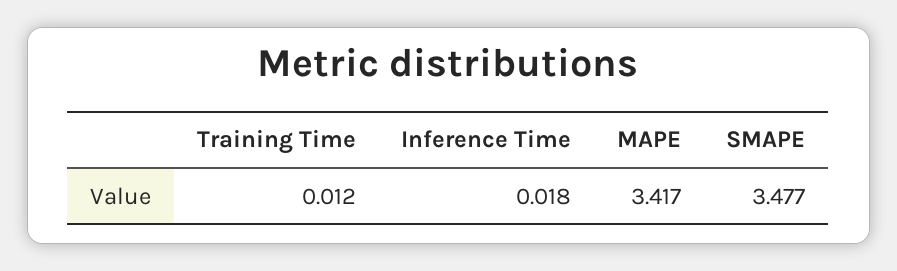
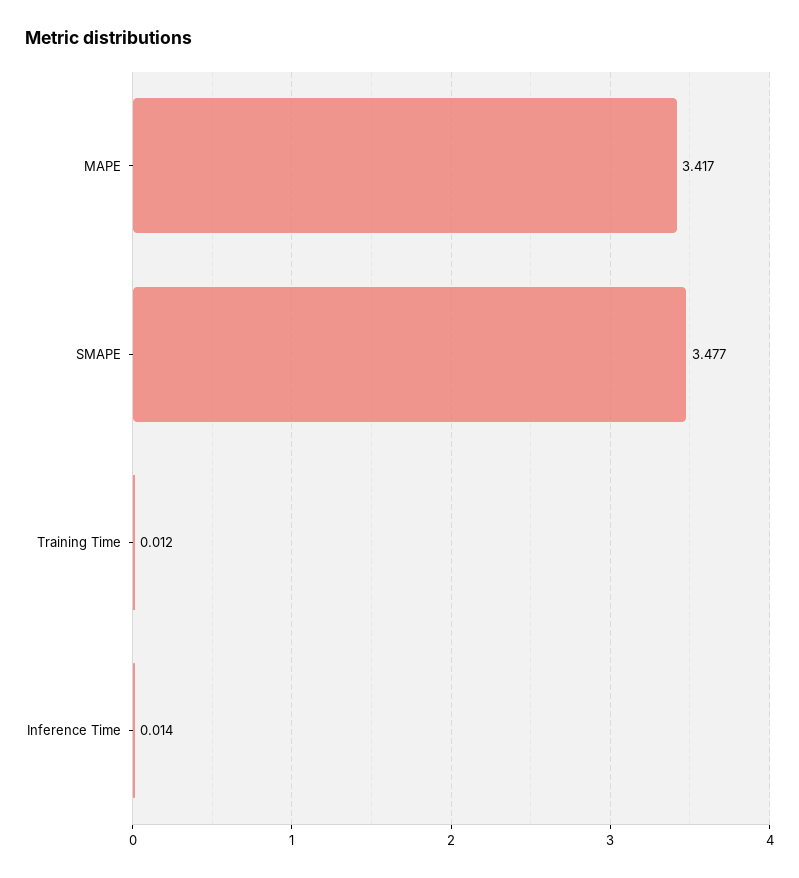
  {
    "Training Time": 0.012,
-   "Inference Time": 0.018,
+   "Inference Time": 0.014,
    "MAPE": 3.417,
    "SMAPE": 3.477
  }

